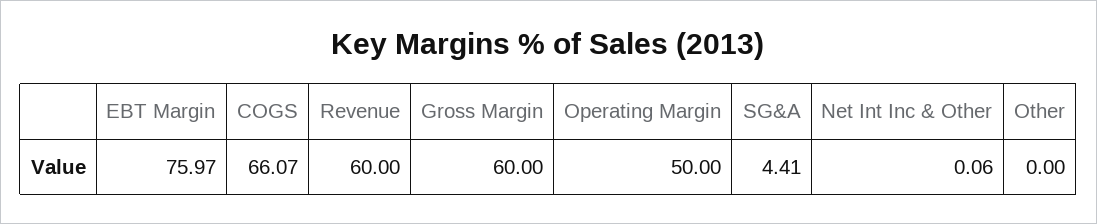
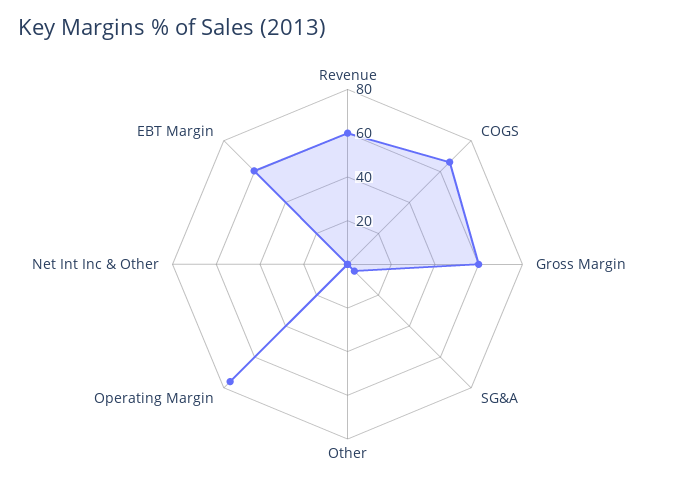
  {
-   "EBT Margin": 75.97,
+   "EBT Margin": 60,
    "COGS": 66.07,
    "Revenue": 60,
    "Gross Margin": 60,
-   "Operating Margin": 50,
+   "Operating Margin": 75,
    "SG&A": 4.41,
    "Net Int Inc & Other": 0.06,
    "Other": 0
  }

